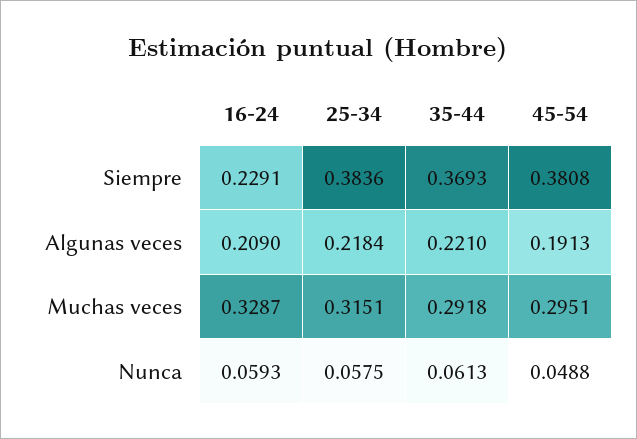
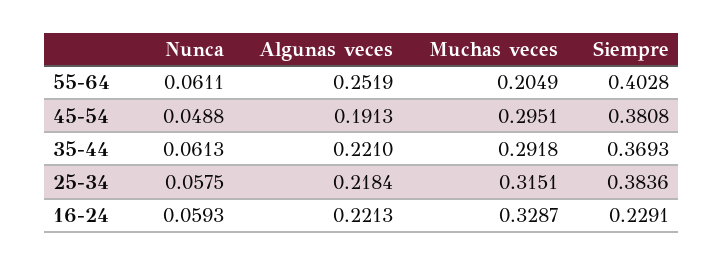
  {
    "16-24": {
      "Siempre": 0.2291,
-     "Algunas veces": 0.209,
+     "Algunas veces": 0.2213,
      "Muchas veces": 0.3287,
      "Nunca": 0.0593
    },
    "25-34": {
      "Siempre": 0.3836,
      "Algunas veces": 0.2184,
      "Muchas veces": 0.3151,
      "Nunca": 0.0575
    },
    "35-44": {
      "Siempre": 0.3693,
      "Algunas veces": 0.221,
      "Muchas veces": 0.2918,
      "Nunca": 0.0613
    },
    "45-54": {
      "Siempre": 0.3808,
      "Algunas veces": 0.1913,
      "Muchas veces": 0.2951,
      "Nunca": 0.0488
-   }
+   },
+   "55-64": {
+     "Nunca": 0.0611,
+     "Algunas veces": 0.2519,
+     "Muchas veces": 0.2049,
+     "Siempre": 0.4028
+   }
  }

